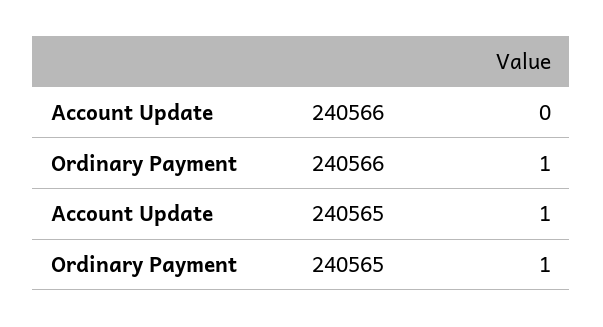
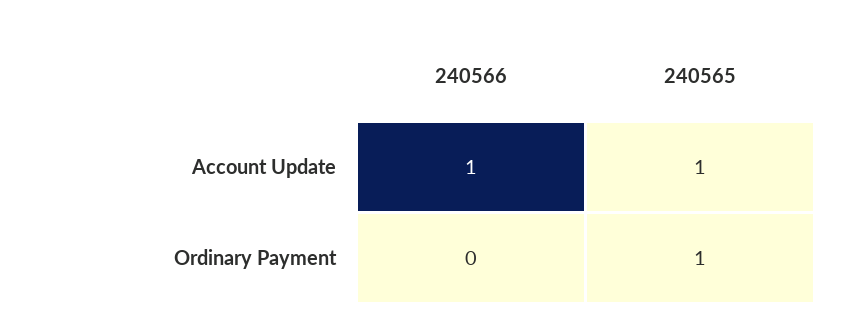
  {
    "Account Update": {
-     "240566": 0,
+     "240566": 1,
      "240565": 1
    },
    "Ordinary Payment": {
-     "240566": 1,
+     "240566": 0,
      "240565": 1
    }
  }

